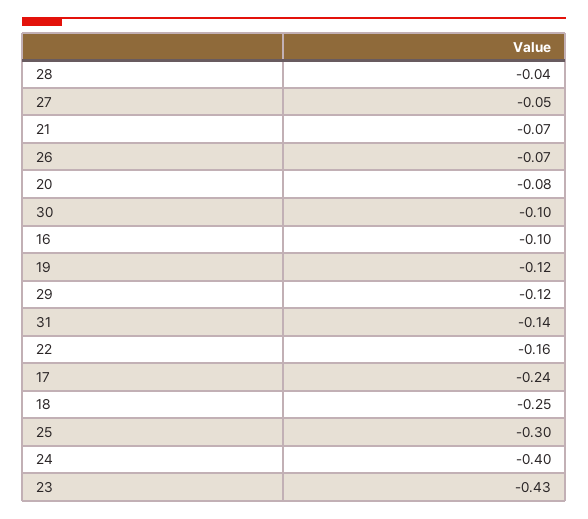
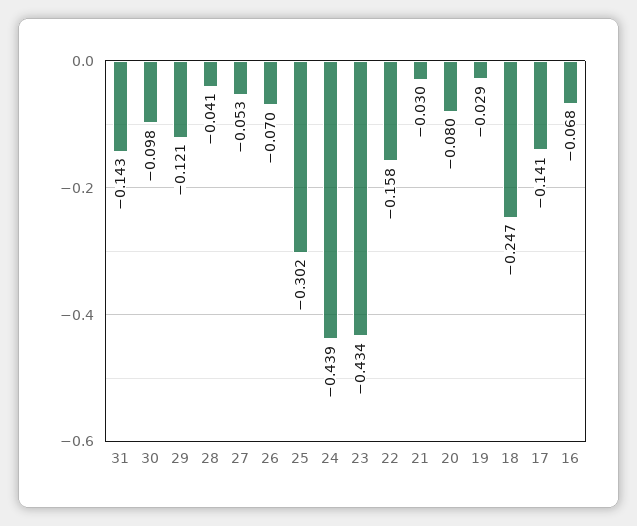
  {
    "28": -0.041,
    "27": -0.053,
-   "21": -0.07,
+   "21": -0.03,
    "26": -0.07,
    "20": -0.08,
    "30": -0.098,
-   "16": -0.1,
+   "16": -0.068,
-   "19": -0.12,
+   "19": -0.029,
    "29": -0.121,
    "31": -0.143,
    "22": -0.158,
-   "17": -0.24,
+   "17": -0.141,
    "18": -0.247,
    "25": -0.302,
-   "24": -0.4,
+   "24": -0.439,
    "23": -0.434
  }

